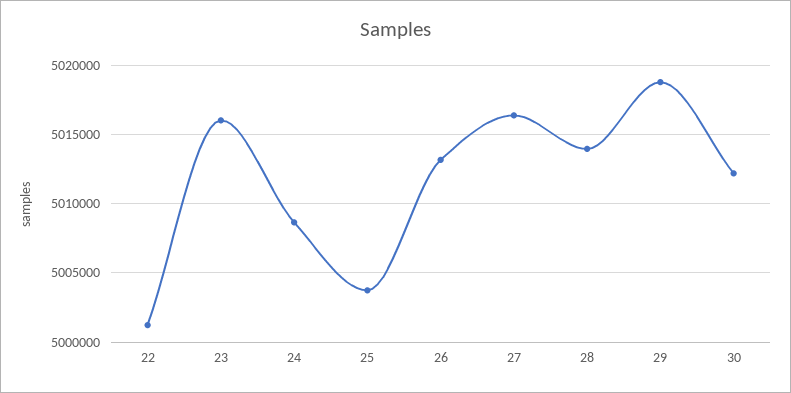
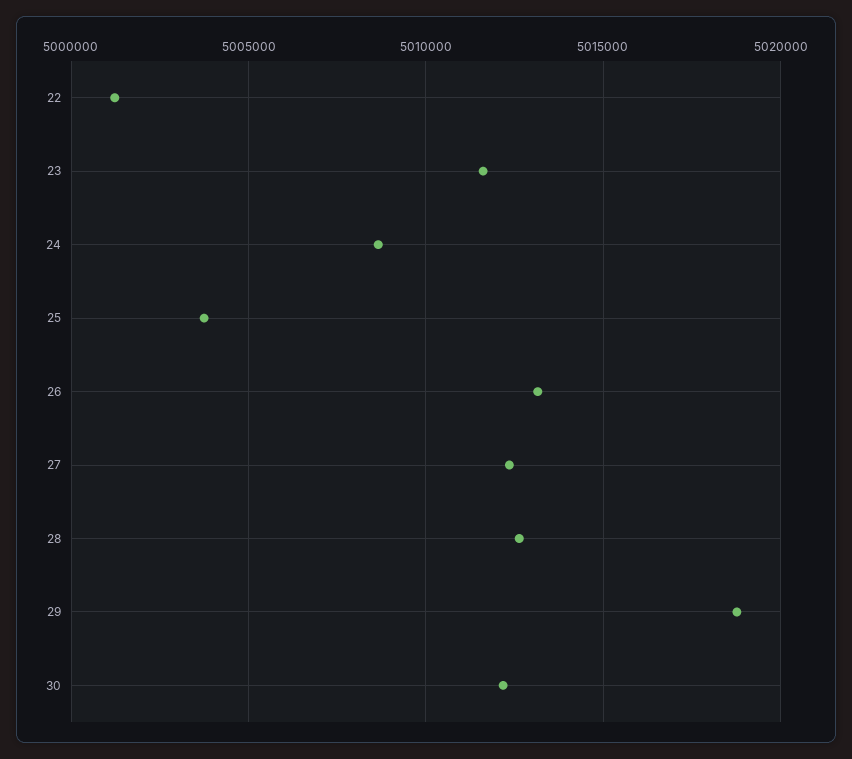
  {
    "22": 5001000,
-   "23": 5016000,
+   "23": 5011500,
    "24": 5008500,
    "25": 5003500,
    "26": 5013000,
-   "27": 5016500,
+   "27": 5012500,
-   "28": 5014000,
+   "28": 5012500,
    "29": 5019000,
    "30": 5012000
  }

